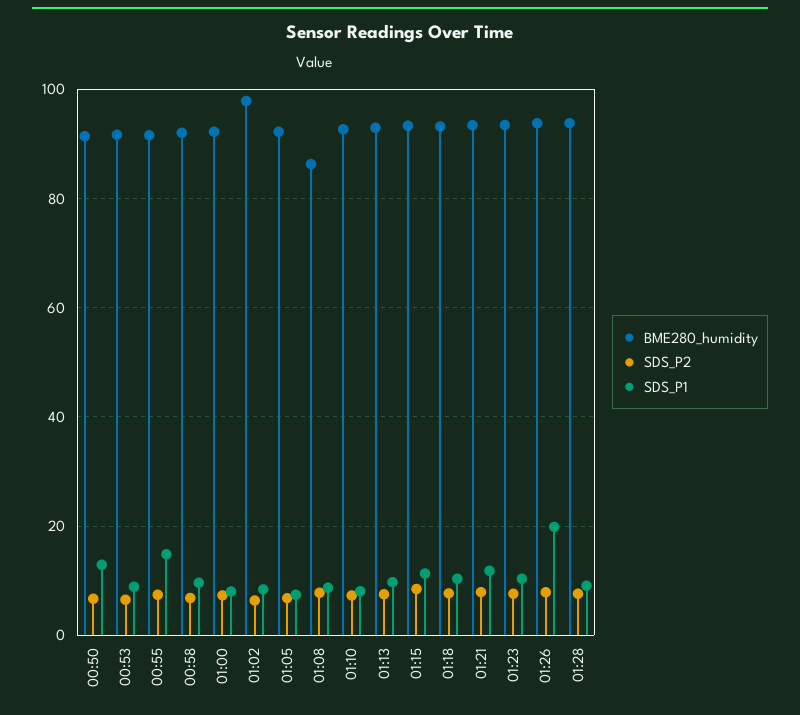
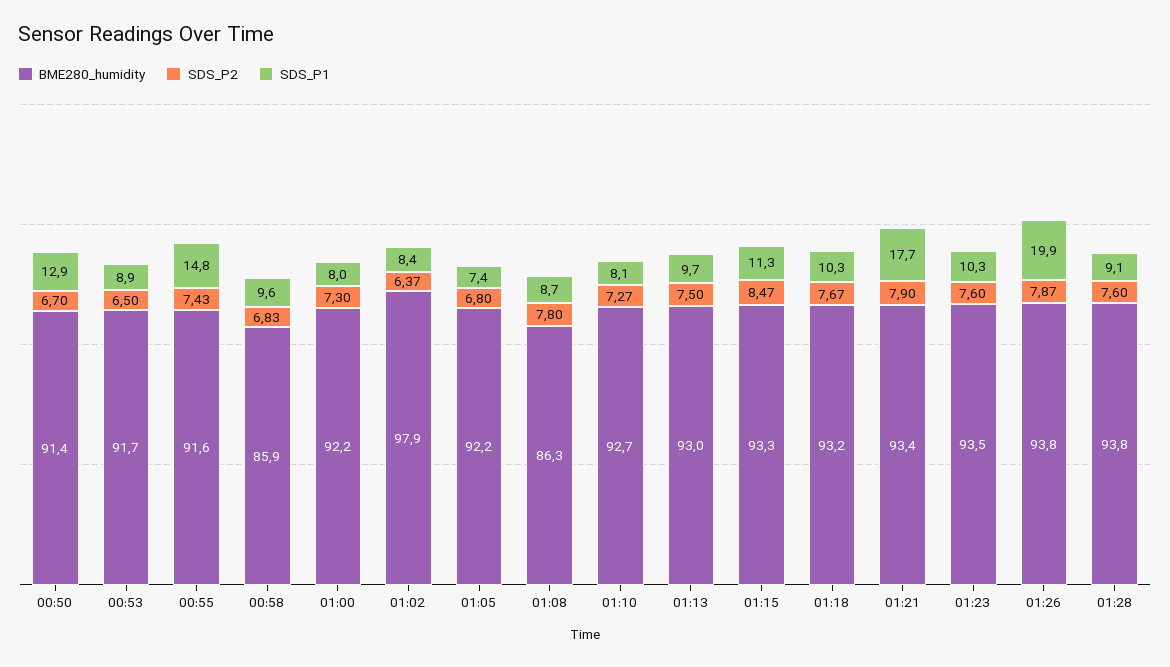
  {
    "BME280_humidity": {
      "00:50": 91.4,
      "00:53": 91.7,
      "00:55": 91.6,
-     "00:58": 92,
+     "00:58": 85.9,
      "01:00": 92.2,
      "01:02": 97.9,
      "01:05": 92.2,
      "01:08": 86.3,
      "01:10": 92.7,
      "01:13": 93,
      "01:15": 93.3,
      "01:18": 93.2,
      "01:21": 93.4,
      "01:23": 93.5,
      "01:26": 93.8,
      "01:28": 93.8
    },
    "SDS_P2": {
      "00:50": 6.7,
      "00:53": 6.5,
      "00:55": 7.43,
      "00:58": 6.83,
      "01:00": 7.3,
      "01:02": 6.37,
      "01:05": 6.8,
      "01:08": 7.8,
      "01:10": 7.27,
      "01:13": 7.5,
      "01:15": 8.47,
      "01:18": 7.67,
      "01:21": 7.9,
      "01:23": 7.6,
      "01:26": 7.87,
      "01:28": 7.6
    },
    "SDS_P1": {
      "00:50": 12.9,
      "00:53": 8.9,
      "00:55": 14.8,
      "00:58": 9.6,
      "01:00": 8,
      "01:02": 8.4,
      "01:05": 7.4,
      "01:08": 8.7,
      "01:10": 8.1,
      "01:13": 9.7,
      "01:15": 11.3,
      "01:18": 10.3,
-     "01:21": 12,
+     "01:21": 17.7,
      "01:23": 10.3,
      "01:26": 19.9,
      "01:28": 9.1
    }
  }

